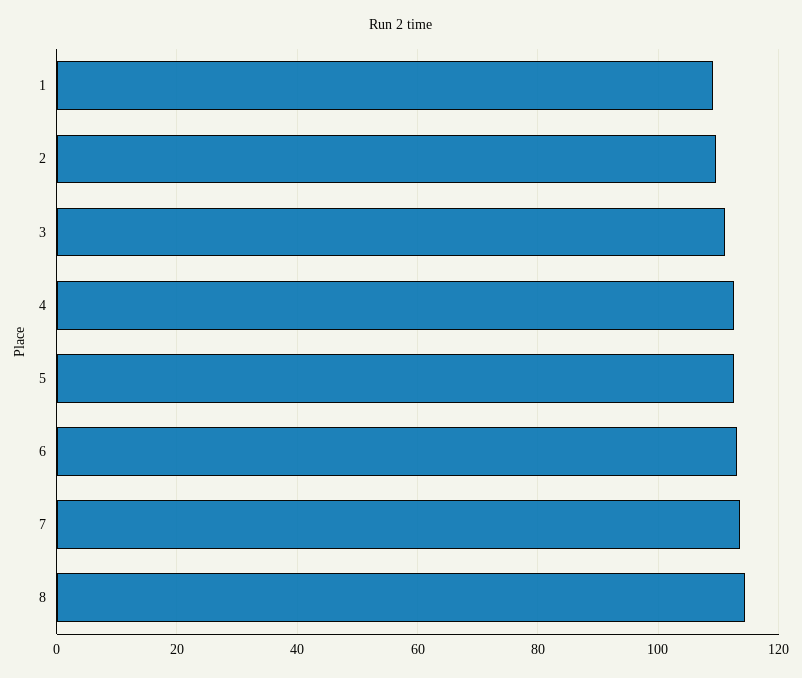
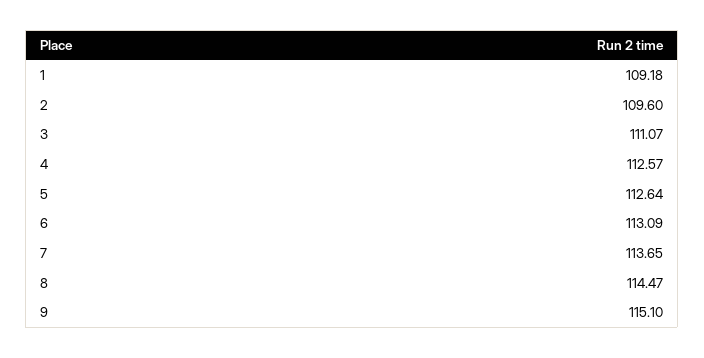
  {
    "1": 109.18,
    "2": 109.6,
    "3": 111.07,
    "4": 112.57,
    "5": 112.64,
    "6": 113.09,
    "7": 113.65,
-   "8": 114.47
+   "8": 114.47,
+   "9": 115.1
  }

